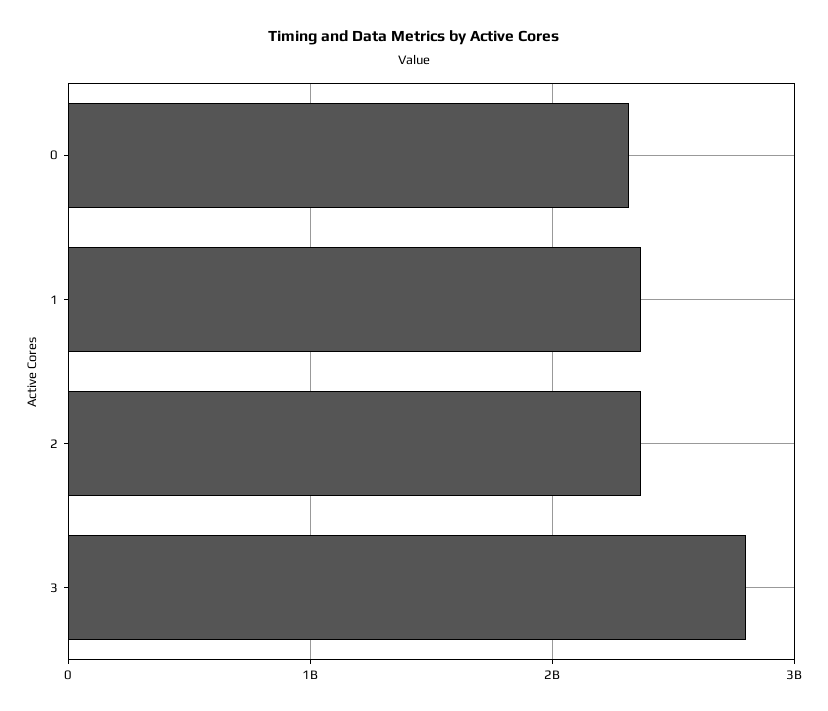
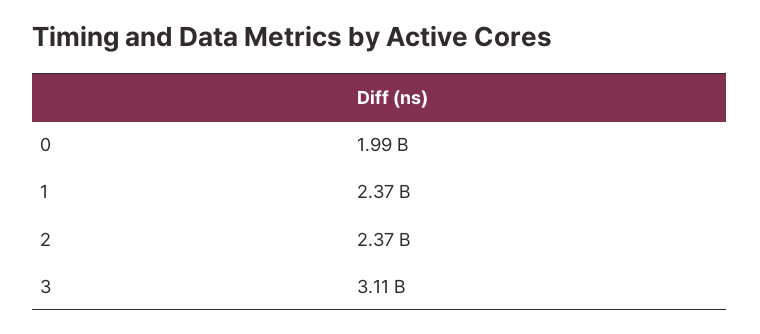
  {
-   "0": 2300000000,
+   "0": 1990000000,
    "1": 2370000000,
    "2": 2370000000,
-   "3": 2800000000
+   "3": 3110000000
  }

